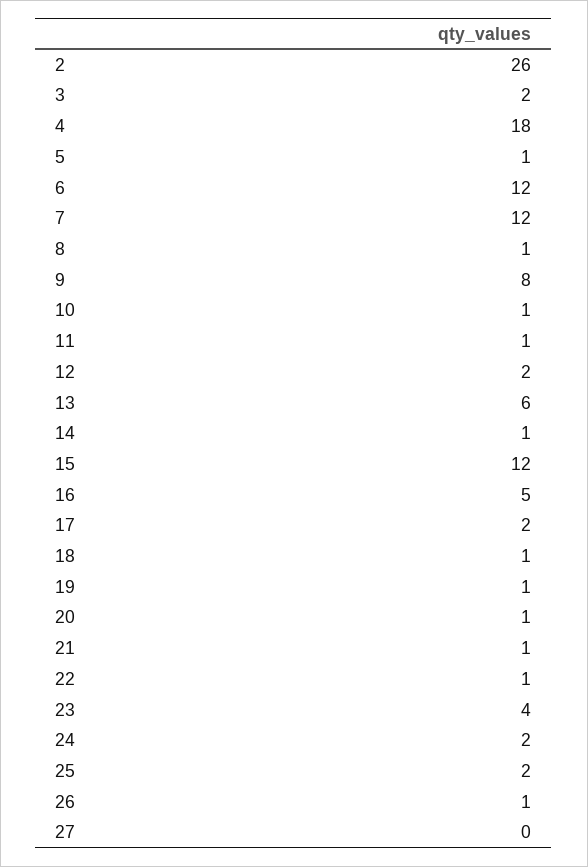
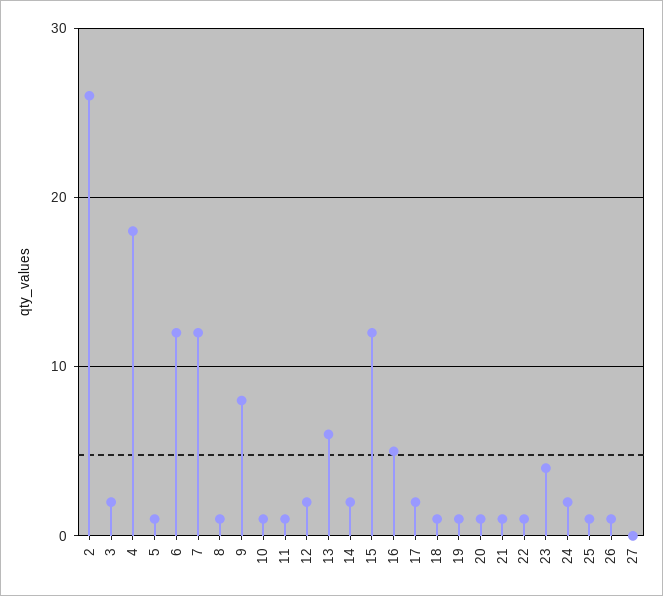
  {
    "2": 26,
    "3": 2,
    "4": 18,
    "5": 1,
    "6": 12,
    "7": 12,
    "8": 1,
    "9": 8,
    "10": 1,
    "11": 1,
    "12": 2,
    "13": 6,
-   "14": 1,
+   "14": 2,
    "15": 12,
    "16": 5,
    "17": 2,
    "18": 1,
    "19": 1,
    "20": 1,
    "21": 1,
    "22": 1,
    "23": 4,
    "24": 2,
-   "25": 2,
+   "25": 1,
    "26": 1,
    "27": 0
  }

